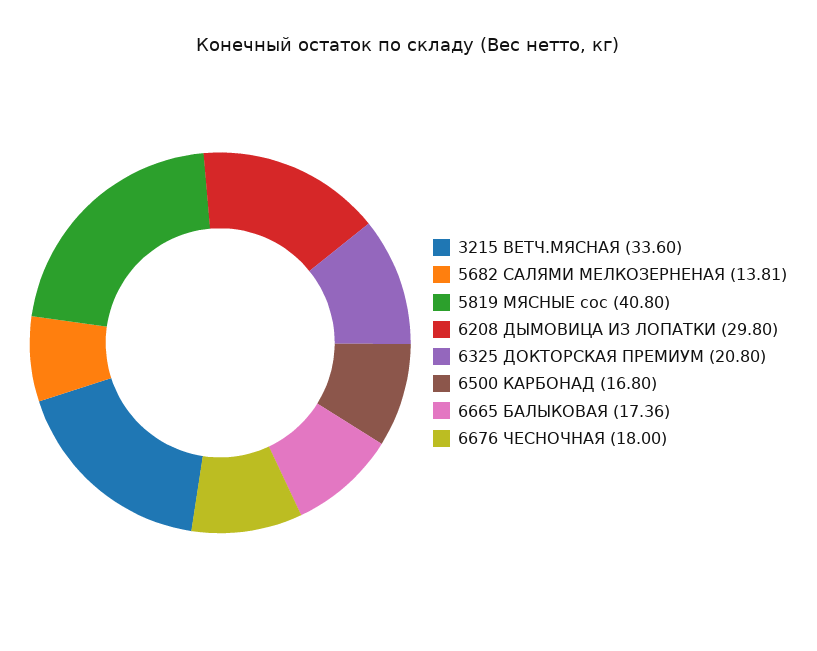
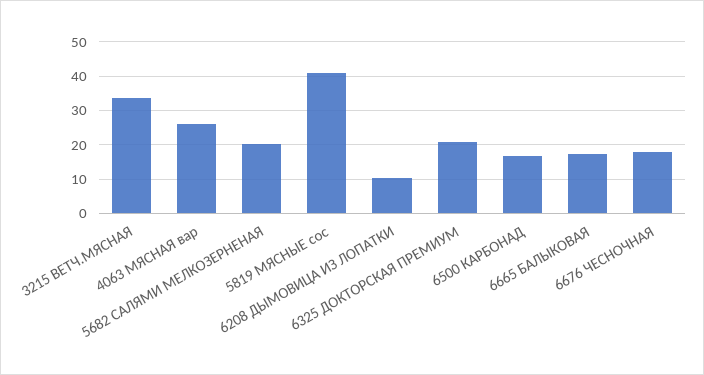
  {
    "3215 ВЕТЧ.МЯСНАЯ": 33.6,
-   "5682 САЛЯМИ МЕЛКОЗЕРНЕНАЯ": 13.81,
+   "5682 САЛЯМИ МЕЛКОЗЕРНЕНАЯ": 20,
    "5819 МЯСНЫЕ сос": 40.8,
-   "6208 ДЫМОВИЦА ИЗ ЛОПАТКИ": 29.8,
+   "6208 ДЫМОВИЦА ИЗ ЛОПАТКИ": 10,
    "6325 ДОКТОРСКАЯ ПРЕМИУМ": 20.8,
    "6500 КАРБОНАД": 16.8,
    "6665 БАЛЫКОВАЯ": 17.36,
-   "6676 ЧЕСНОЧНАЯ": 18
+   "6676 ЧЕСНОЧНАЯ": 18,
+   "4063 МЯСНАЯ вар": 26
  }

